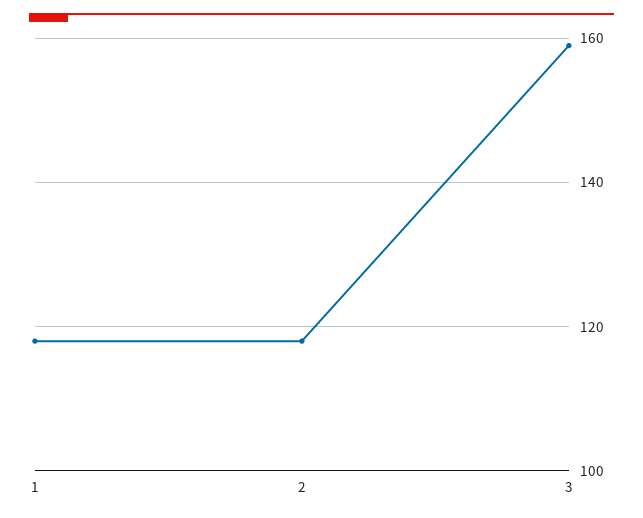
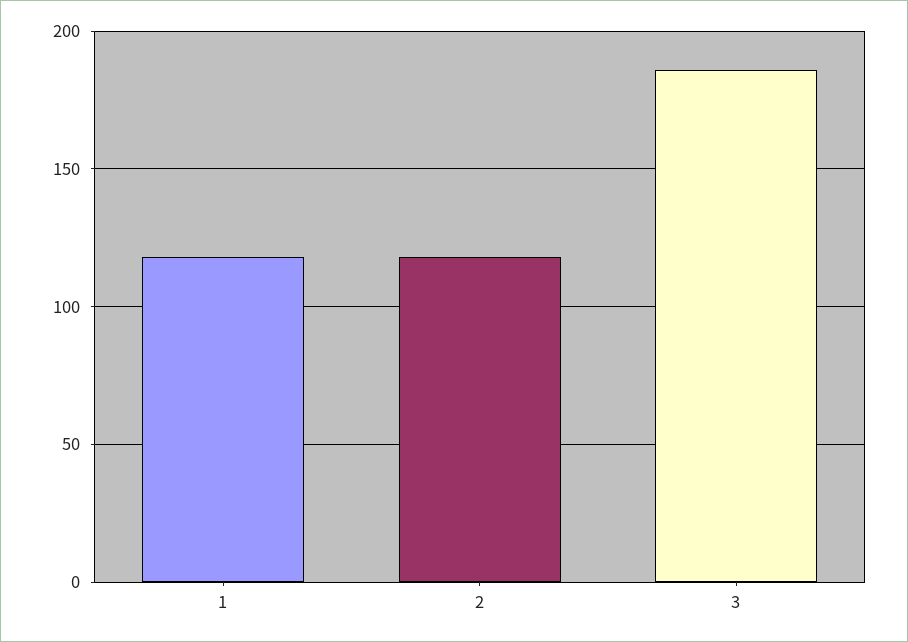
  {
    "1": 120,
    "2": 120,
-   "3": 160
+   "3": 185
  }

